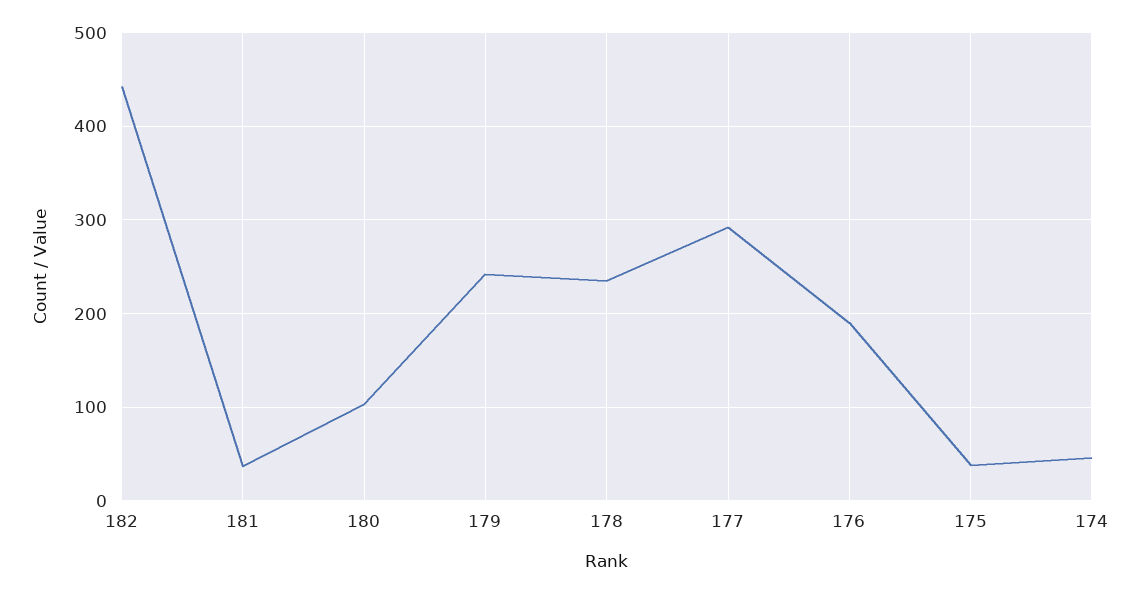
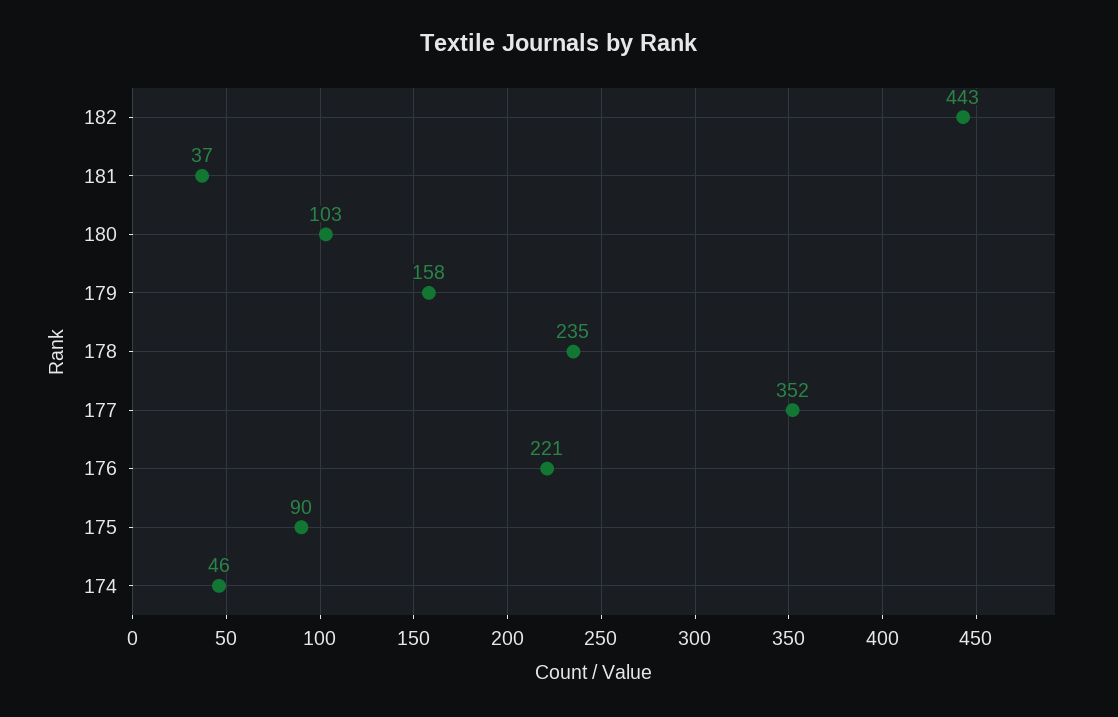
  {
    "182": 443,
    "181": 37,
    "180": 103,
-   "179": 240,
+   "179": 158,
    "178": 235,
-   "177": 290,
+   "177": 352,
-   "176": 190,
+   "176": 221,
-   "175": 40,
+   "175": 90,
    "174": 46
  }

